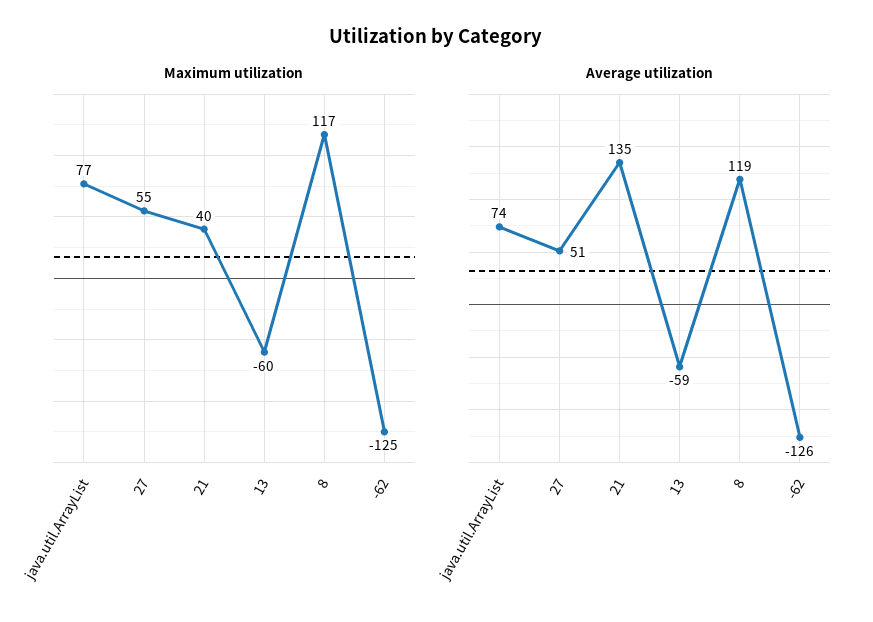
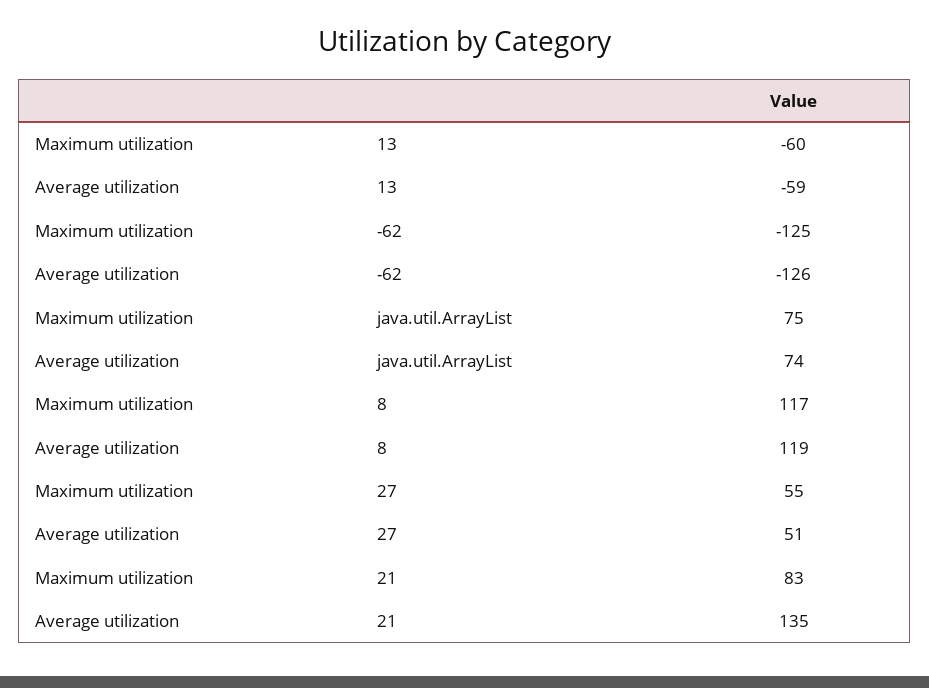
  {
    "Maximum utilization": {
-     "java.util.ArrayList": 77,
+     "java.util.ArrayList": 75,
      "27": 55,
-     "21": 40,
+     "21": 83,
      "13": -60,
      "8": 117,
      "-62": -125
    },
    "Average utilization": {
      "java.util.ArrayList": 74,
      "27": 51,
      "21": 135,
      "13": -59,
      "8": 119,
      "-62": -126
    }
  }

